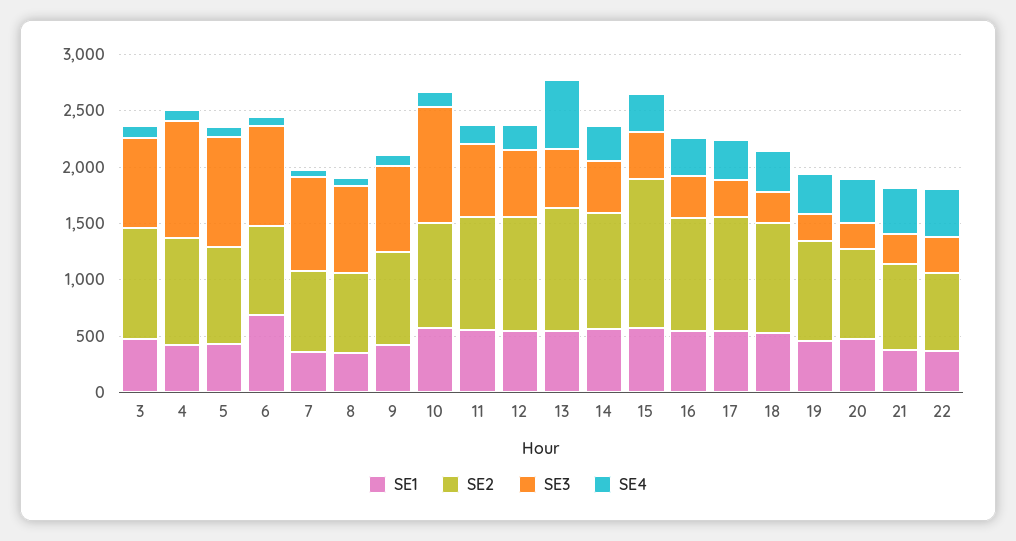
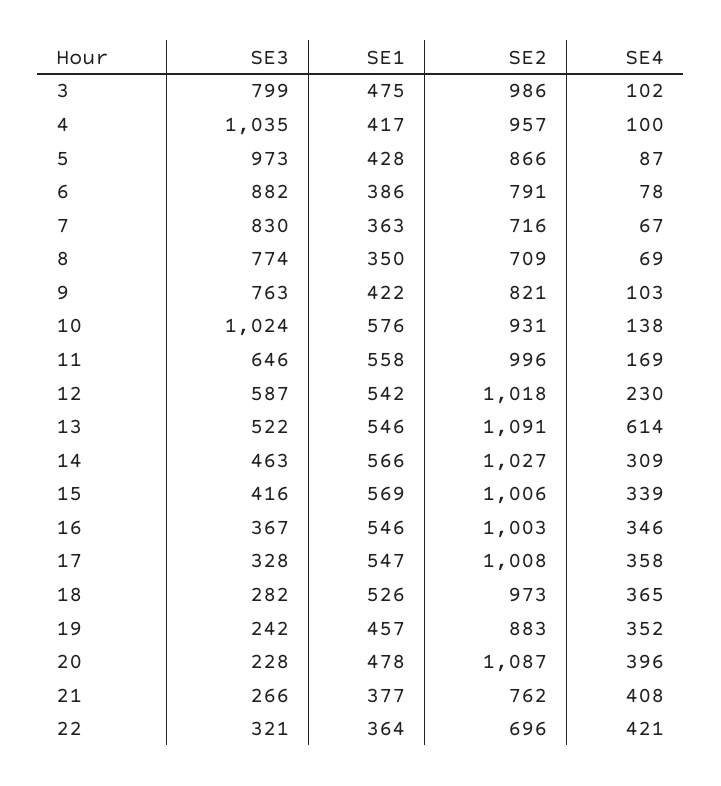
  {
    "SE1": {
      "3": 475,
      "4": 417,
      "5": 428,
-     "6": 700,
+     "6": 386,
      "7": 363,
      "8": 350,
      "9": 422,
      "10": 576,
      "11": 558,
      "12": 542,
      "13": 546,
      "14": 566,
      "15": 569,
      "16": 546,
      "17": 547,
      "18": 526,
      "19": 457,
      "20": 478,
      "21": 377,
      "22": 364
    },
    "SE2": {
      "3": 986,
      "4": 957,
      "5": 866,
      "6": 791,
      "7": 716,
      "8": 709,
      "9": 821,
      "10": 931,
      "11": 996,
      "12": 1018,
      "13": 1091,
      "14": 1027,
-     "15": 1300,
+     "15": 1006,
      "16": 1003,
      "17": 1008,
      "18": 973,
      "19": 883,
-     "20": 800,
+     "20": 1087,
      "21": 762,
      "22": 696
    },
    "SE3": {
      "3": 799,
      "4": 1035,
      "5": 973,
      "6": 882,
      "7": 830,
      "8": 774,
      "9": 763,
      "10": 1024,
      "11": 646,
      "12": 587,
      "13": 522,
      "14": 463,
      "15": 416,
      "16": 367,
      "17": 328,
      "18": 282,
      "19": 242,
      "20": 228,
      "21": 266,
      "22": 321
    },
    "SE4": {
      "3": 102,
      "4": 100,
      "5": 87,
      "6": 78,
      "7": 67,
      "8": 69,
      "9": 103,
      "10": 138,
      "11": 169,
      "12": 230,
      "13": 614,
      "14": 309,
      "15": 339,
      "16": 346,
      "17": 358,
      "18": 365,
      "19": 352,
      "20": 396,
      "21": 408,
      "22": 421
    }
  }

